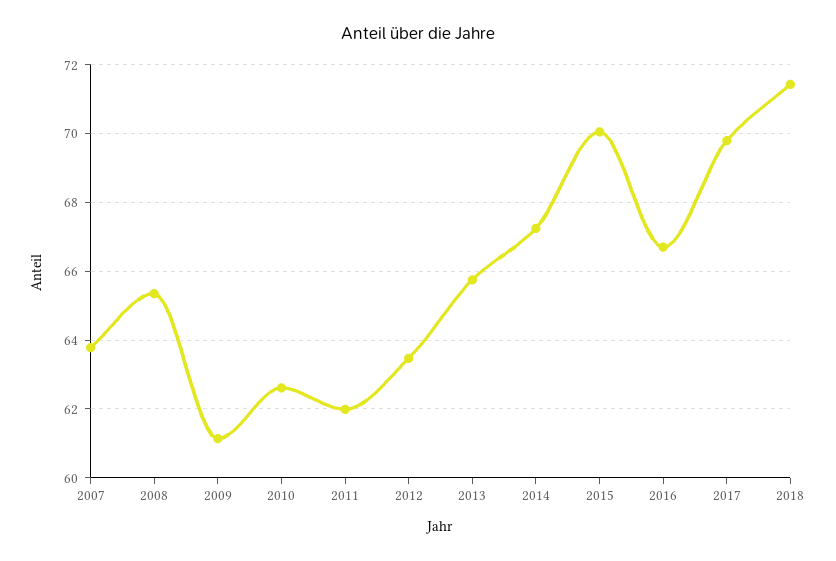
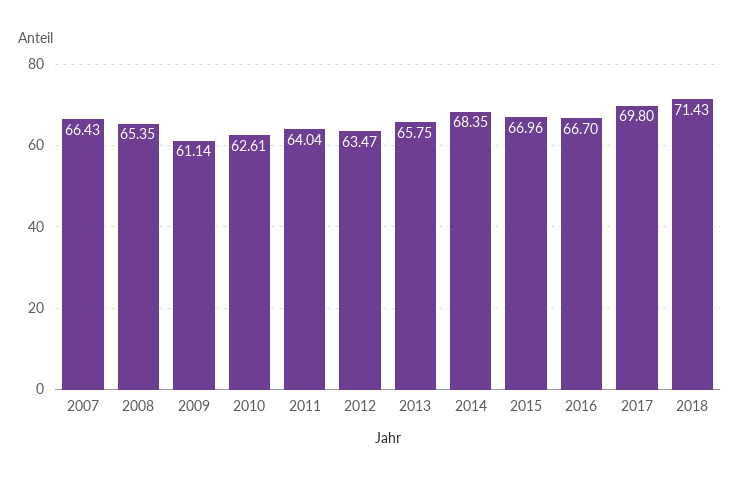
  {
-   "2007": 63.8,
+   "2007": 66.43,
    "2008": 65.35,
    "2009": 61.14,
    "2010": 62.61,
-   "2011": 62,
+   "2011": 64.04,
    "2012": 63.47,
    "2013": 65.75,
-   "2014": 67.2,
+   "2014": 68.35,
-   "2015": 70,
+   "2015": 66.96,
    "2016": 66.7,
    "2017": 69.8,
    "2018": 71.43
  }

